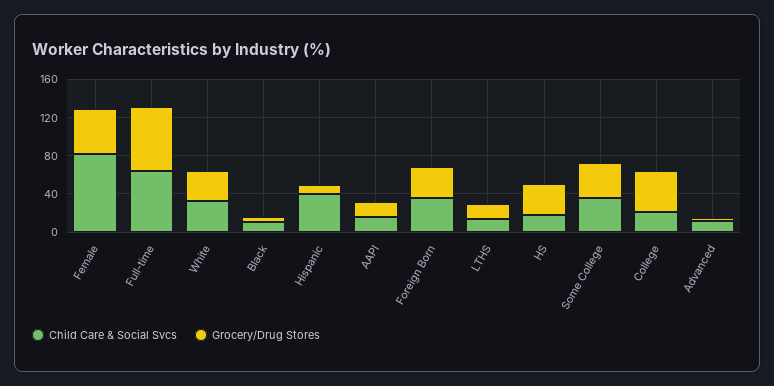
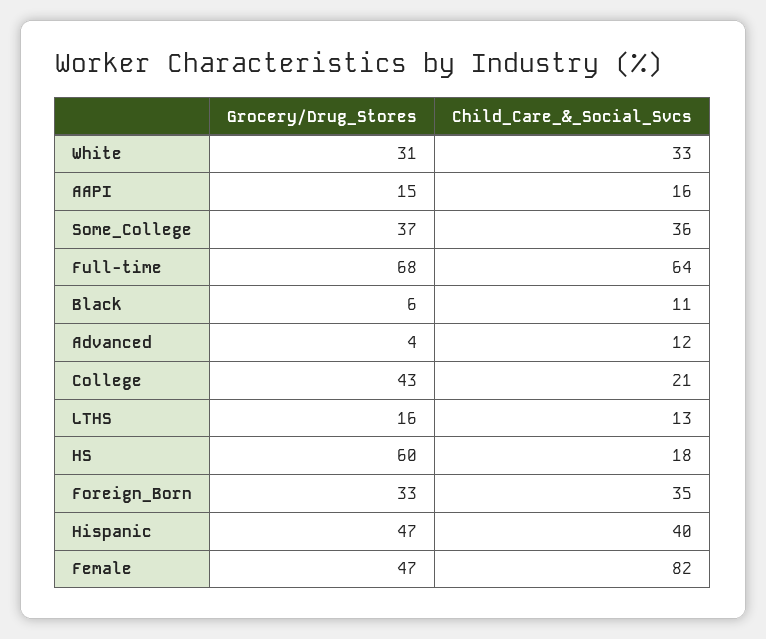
  {
    "Child Care & Social Svcs": {
      "Female": 82,
      "Full-time": 64,
      "White": 33,
      "Black": 11,
      "Hispanic": 40,
      "AAPI": 16,
      "Foreign Born": 35,
      "LTHS": 13,
      "HS": 18,
      "Some College": 36,
      "College": 21,
      "Advanced": 12
    },
    "Grocery/Drug Stores": {
      "Female": 47,
      "Full-time": 68,
      "White": 31,
      "Black": 6,
-     "Hispanic": 10,
+     "Hispanic": 47,
      "AAPI": 15,
      "Foreign Born": 33,
      "LTHS": 16,
-     "HS": 30,
+     "HS": 60,
      "Some College": 37,
      "College": 43,
      "Advanced": 4
    }
  }

